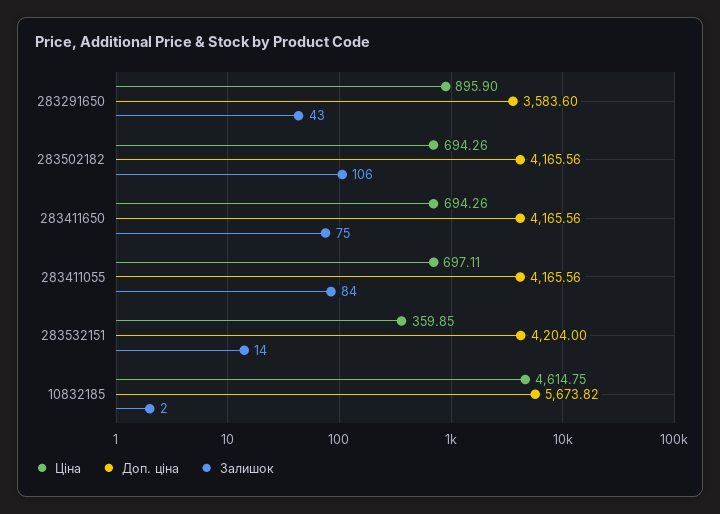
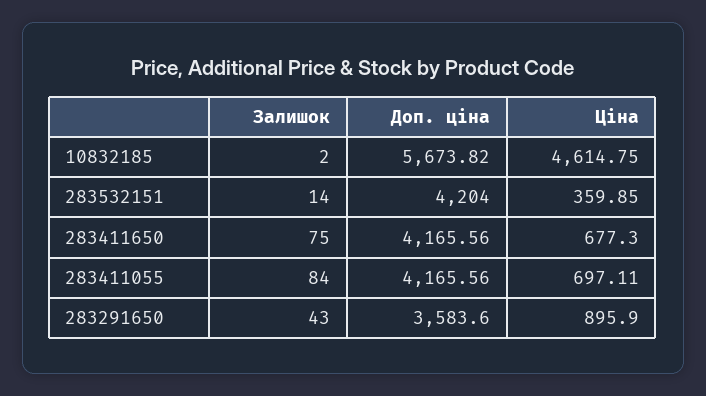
  {
    "Ціна": {
      "283291650": 895.9,
-     "283502182": 694.26,
-     "283411650": 694.26,
+     "283411650": 677.3,
      "283411055": 697.11,
      "283532151": 359.85,
      "10832185": 4614.75
    },
    "Доп. ціна": {
      "283291650": 3583.6,
-     "283502182": 4165.56,
      "283411650": 4165.56,
      "283411055": 4165.56,
      "283532151": 4204,
      "10832185": 5673.82
    },
    "Залишок": {
      "283291650": 43,
-     "283502182": 106,
      "283411650": 75,
      "283411055": 84,
      "283532151": 14,
      "10832185": 2
    }
  }

